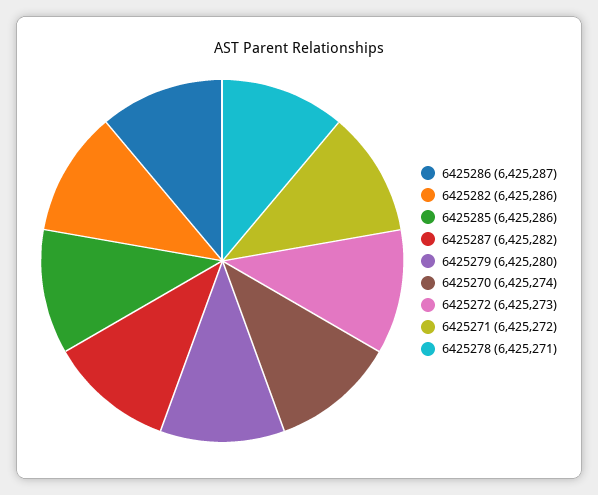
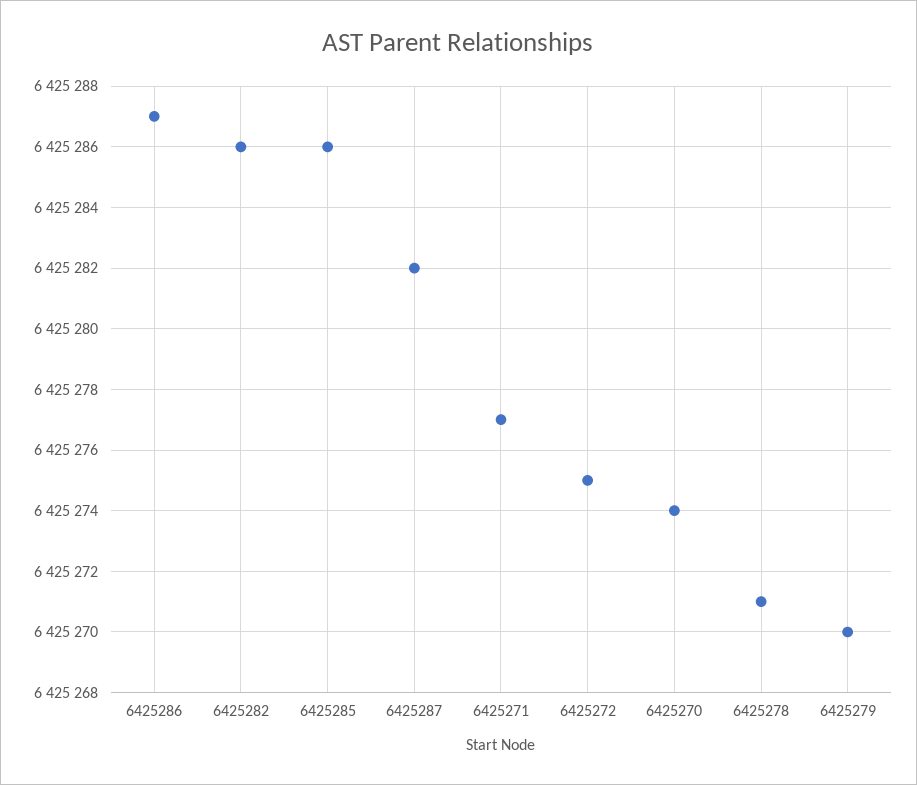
  {
    "6425286": 6425287,
    "6425282": 6425286,
    "6425285": 6425286,
    "6425287": 6425282,
-   "6425279": 6425280,
+   "6425279": 6425270,
    "6425270": 6425274,
-   "6425272": 6425273,
+   "6425272": 6425275,
-   "6425271": 6425272,
+   "6425271": 6425277,
    "6425278": 6425271
  }

